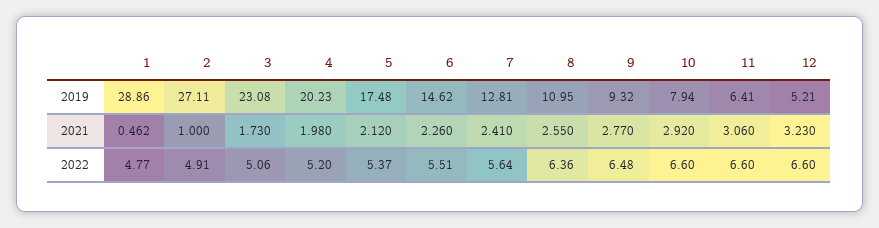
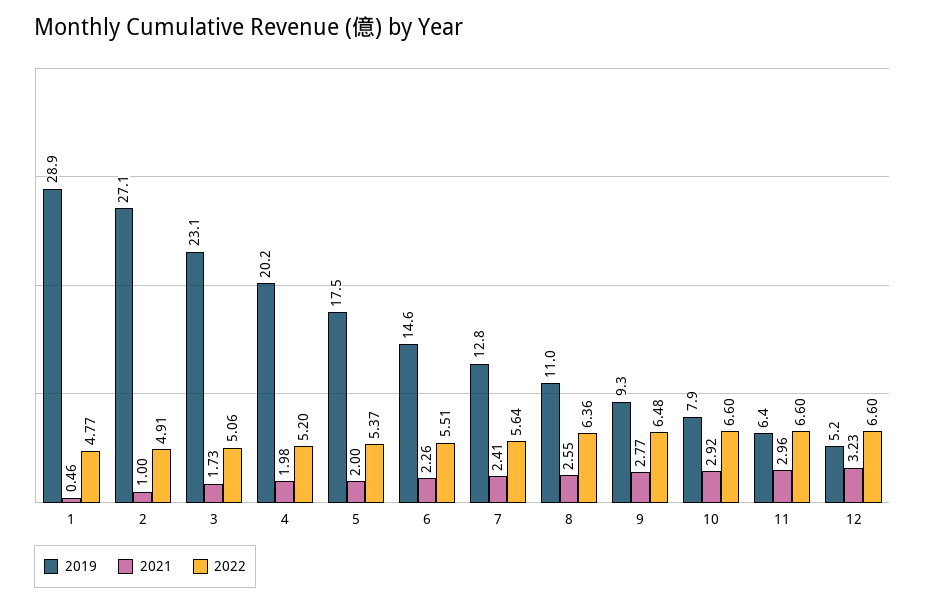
  {
    "2019": {
      "1": 28.86,
      "2": 27.11,
      "3": 23.08,
      "4": 20.23,
      "5": 17.48,
      "6": 14.62,
      "7": 12.81,
      "8": 10.95,
      "9": 9.32,
      "10": 7.94,
      "11": 6.41,
      "12": 5.21
    },
    "2021": {
      "1": 0.462,
      "2": 1,
      "3": 1.73,
      "4": 1.98,
-     "5": 2.12,
+     "5": 2,
      "6": 2.26,
      "7": 2.41,
      "8": 2.55,
      "9": 2.77,
      "10": 2.92,
-     "11": 3.06,
+     "11": 2.96,
      "12": 3.23
    },
    "2022": {
      "1": 4.77,
      "2": 4.91,
      "3": 5.06,
      "4": 5.2,
      "5": 5.37,
      "6": 5.51,
      "7": 5.64,
      "8": 6.36,
      "9": 6.48,
      "10": 6.6,
      "11": 6.6,
      "12": 6.6
    }
  }

